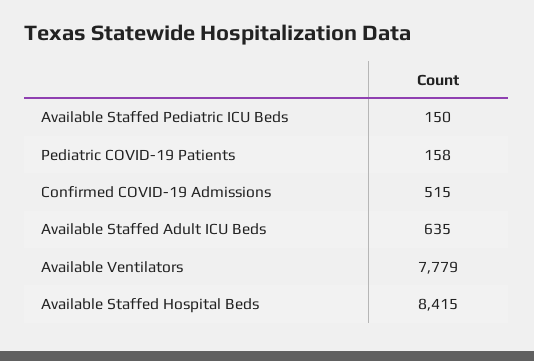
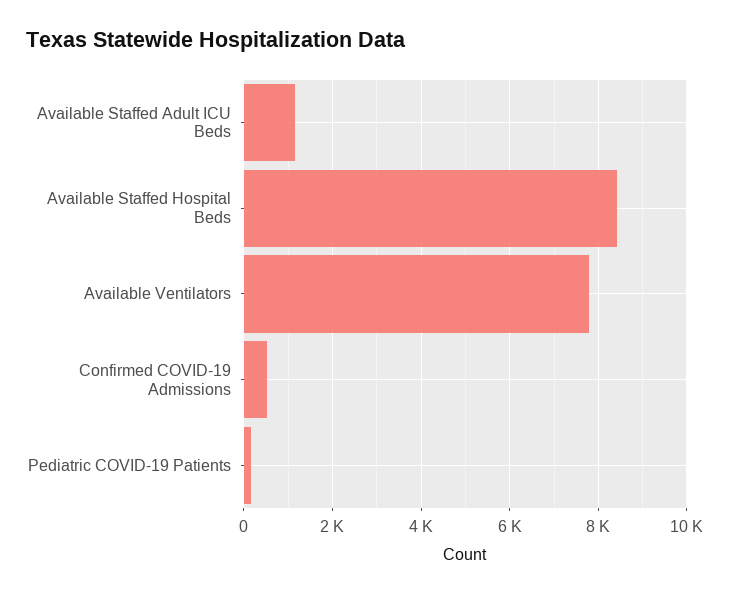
  {
-   "Available Staffed Pediatric ICU Beds": 150,
    "Pediatric COVID-19 Patients": 158,
    "Confirmed COVID-19 Admissions": 515,
-   "Available Staffed Adult ICU Beds": 635,
+   "Available Staffed Adult ICU Beds": 1200,
    "Available Ventilators": 7779,
    "Available Staffed Hospital Beds": 8415
  }

